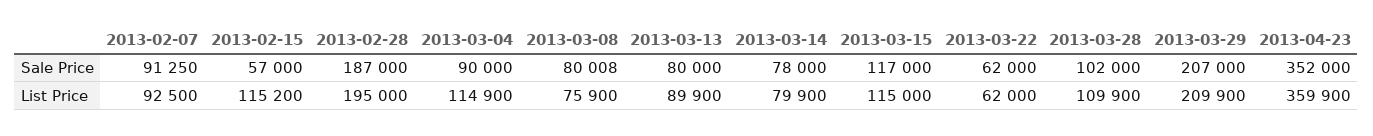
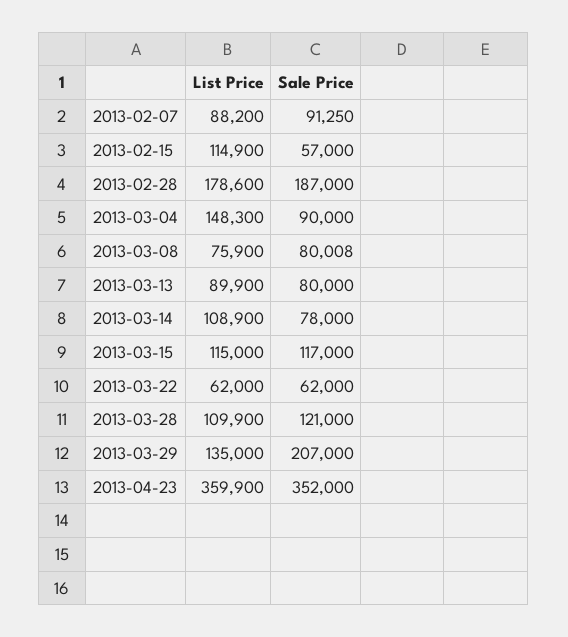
  {
    "2013-02-07": {
      "Sale Price": 91250,
-     "List Price": 92500
+     "List Price": 88200
    },
    "2013-02-15": {
      "Sale Price": 57000,
-     "List Price": 115200
+     "List Price": 114900
    },
    "2013-02-28": {
      "Sale Price": 187000,
-     "List Price": 195000
+     "List Price": 178600
    },
    "2013-03-04": {
      "Sale Price": 90000,
-     "List Price": 114900
+     "List Price": 148300
    },
    "2013-03-08": {
      "Sale Price": 80008,
      "List Price": 75900
    },
    "2013-03-13": {
      "Sale Price": 80000,
      "List Price": 89900
    },
    "2013-03-14": {
      "Sale Price": 78000,
-     "List Price": 79900
+     "List Price": 108900
    },
    "2013-03-15": {
      "Sale Price": 117000,
      "List Price": 115000
    },
    "2013-03-22": {
      "Sale Price": 62000,
      "List Price": 62000
    },
    "2013-03-28": {
-     "Sale Price": 102000,
+     "Sale Price": 121000,
      "List Price": 109900
    },
    "2013-03-29": {
      "Sale Price": 207000,
-     "List Price": 209900
+     "List Price": 135000
    },
    "2013-04-23": {
      "Sale Price": 352000,
      "List Price": 359900
    }
  }

